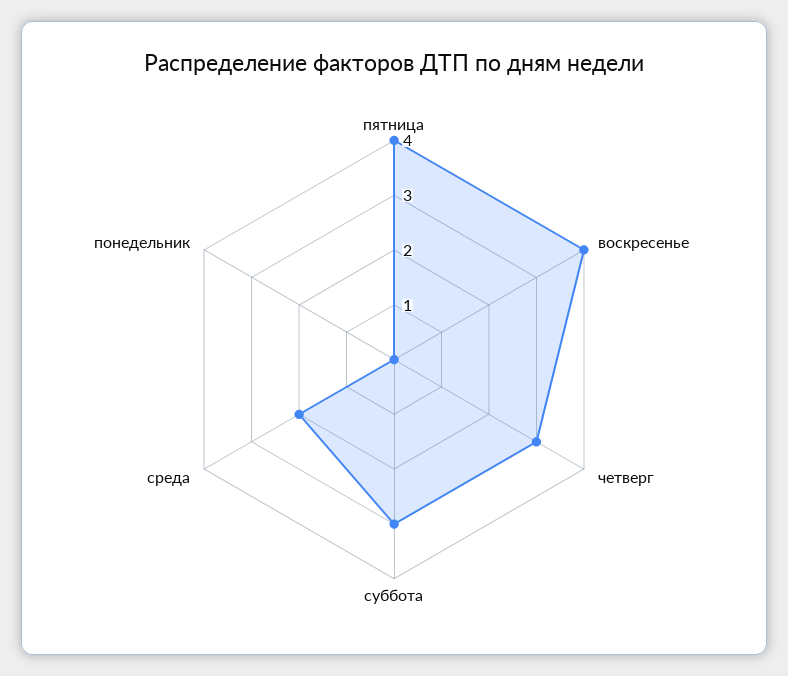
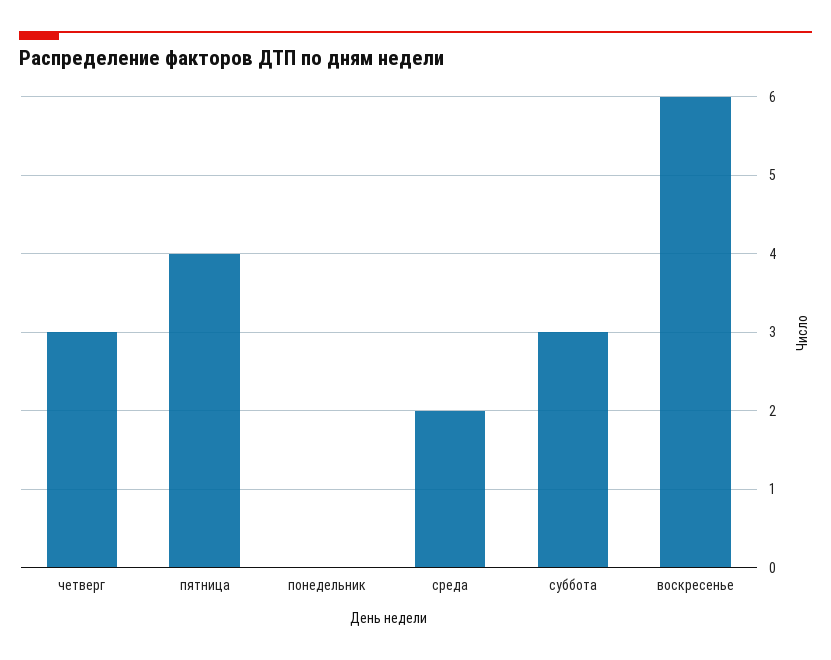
  {
    "пятница": 4,
-   "воскресенье": 4,
+   "воскресенье": 6,
    "четверг": 3,
    "суббота": 3,
    "среда": 2,
    "понедельник": 0
  }

